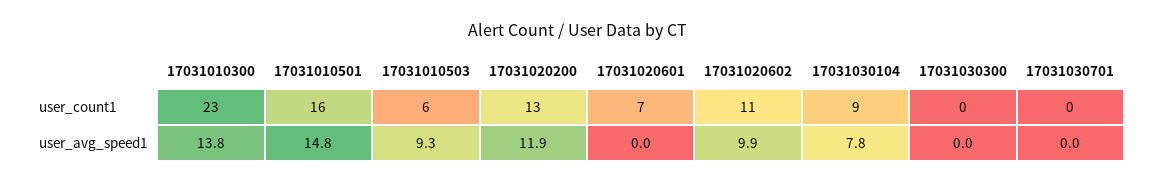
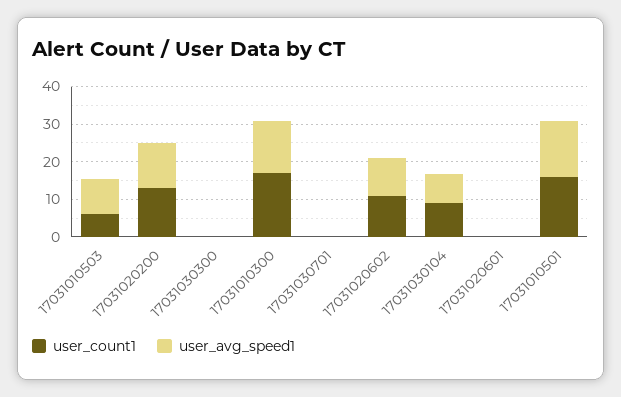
  {
    "user_count1": {
-     "17031010300": 23,
+     "17031010300": 17.5,
      "17031010501": 16,
      "17031010503": 6,
      "17031020200": 13,
-     "17031020601": 7,
+     "17031020601": 0,
      "17031020602": 11,
      "17031030104": 9,
      "17031030300": 0,
      "17031030701": 0
    },
    "user_avg_speed1": {
      "17031010300": 13.8,
      "17031010501": 14.8,
      "17031010503": 9.3,
      "17031020200": 11.9,
      "17031020601": 0,
      "17031020602": 9.9,
      "17031030104": 7.8,
      "17031030300": 0,
      "17031030701": 0
    }
  }

